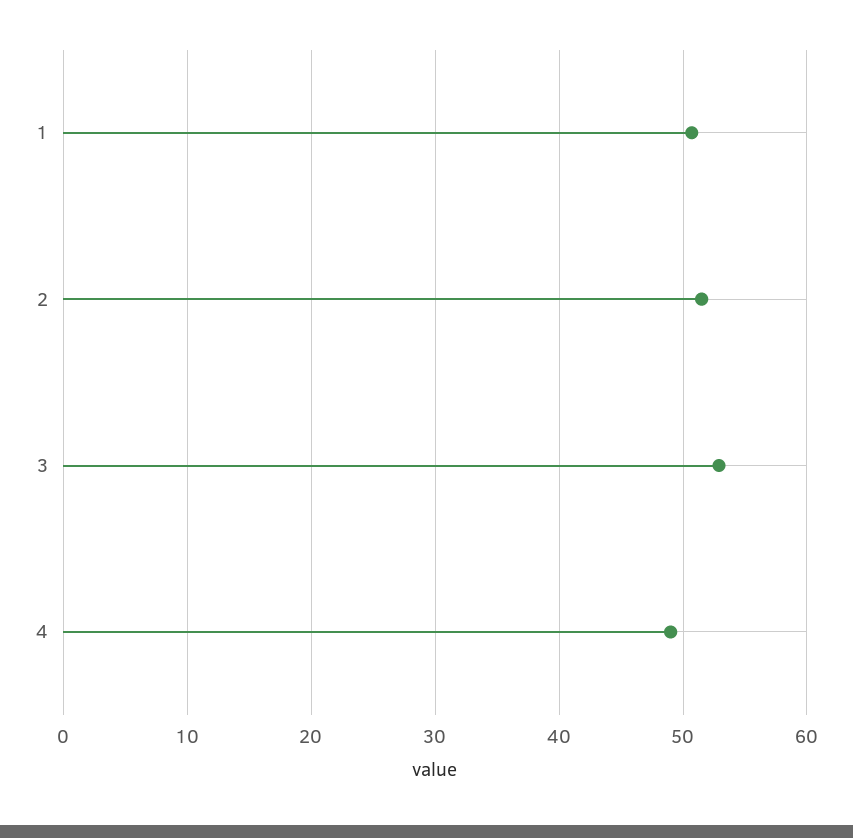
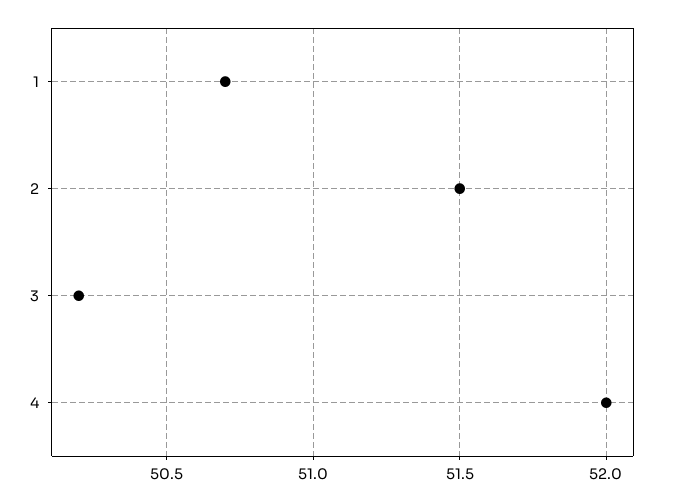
  {
    "1": 50.7,
    "2": 51.5,
-   "3": 53,
+   "3": 50.2,
-   "4": 49
+   "4": 52
  }

